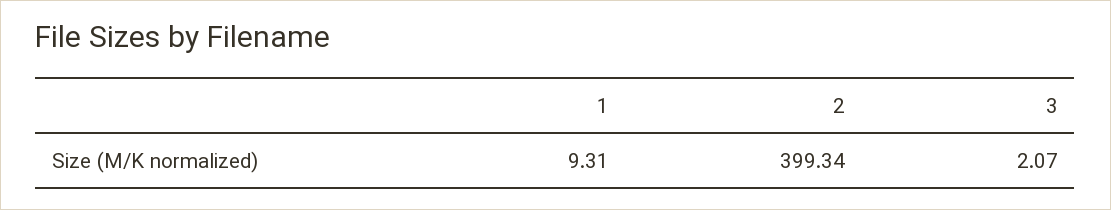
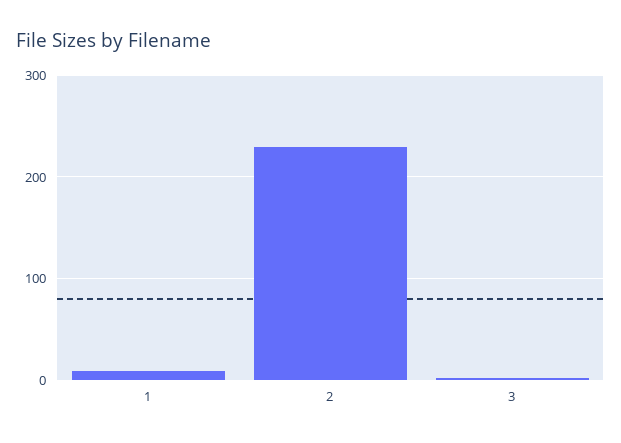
  {
    "1": 9.31,
-   "2": 399.34,
+   "2": 230,
    "3": 2.07
  }

